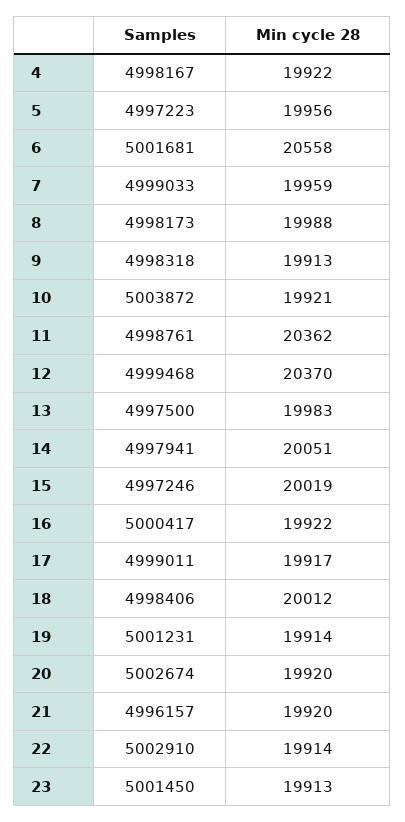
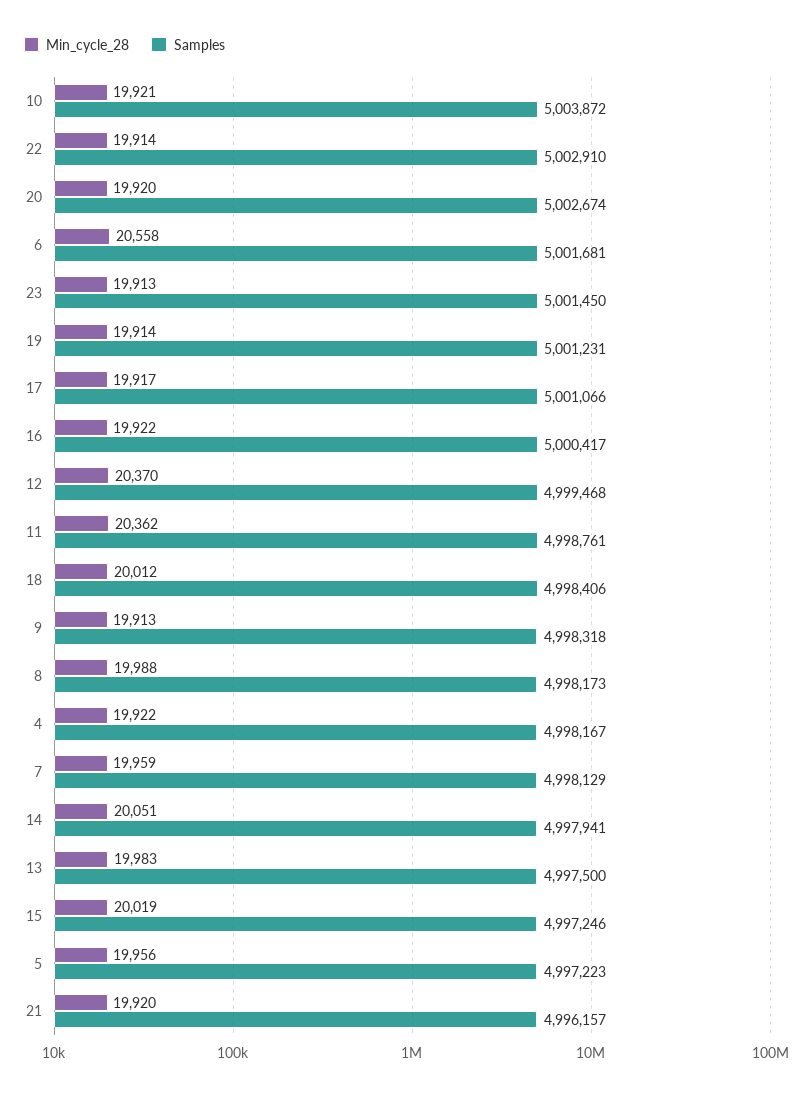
  {
    "Samples": {
      "4": 4998167,
      "5": 4997223,
      "6": 5001681,
-     "7": 4999033,
+     "7": 4998129,
      "8": 4998173,
      "9": 4998318,
      "10": 5003872,
      "11": 4998761,
      "12": 4999468,
      "13": 4997500,
      "14": 4997941,
      "15": 4997246,
      "16": 5000417,
-     "17": 4999011,
+     "17": 5001066,
      "18": 4998406,
      "19": 5001231,
      "20": 5002674,
      "21": 4996157,
      "22": 5002910,
      "23": 5001450
    },
    "Min cycle 28": {
      "4": 19922,
      "5": 19956,
      "6": 20558,
      "7": 19959,
      "8": 19988,
      "9": 19913,
      "10": 19921,
      "11": 20362,
      "12": 20370,
      "13": 19983,
      "14": 20051,
      "15": 20019,
      "16": 19922,
      "17": 19917,
      "18": 20012,
      "19": 19914,
      "20": 19920,
      "21": 19920,
      "22": 19914,
      "23": 19913
    }
  }

